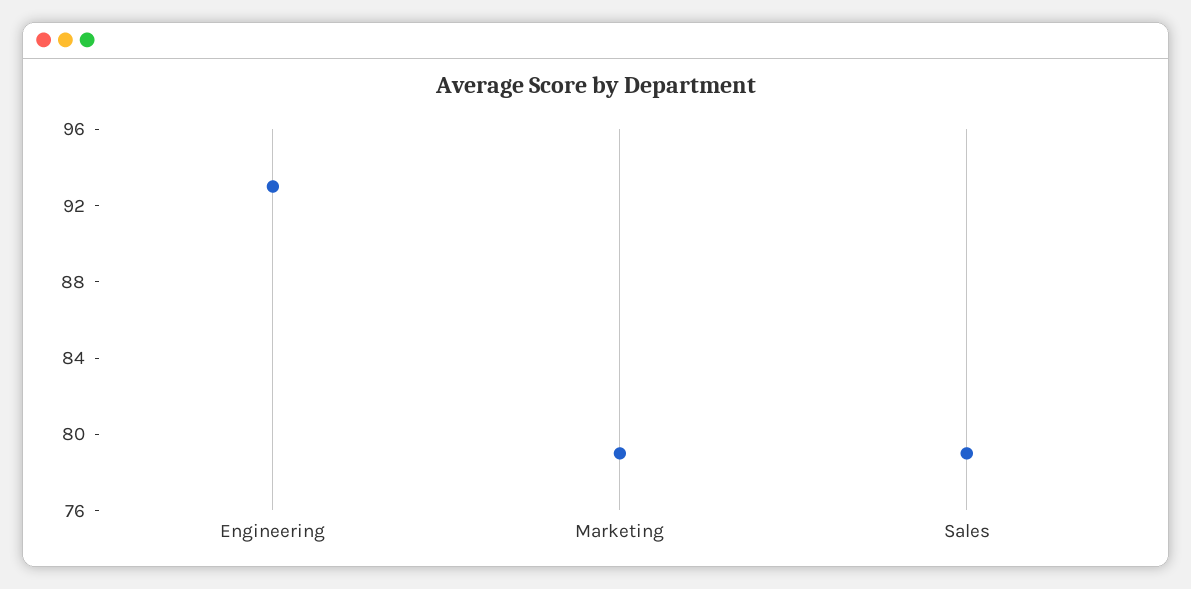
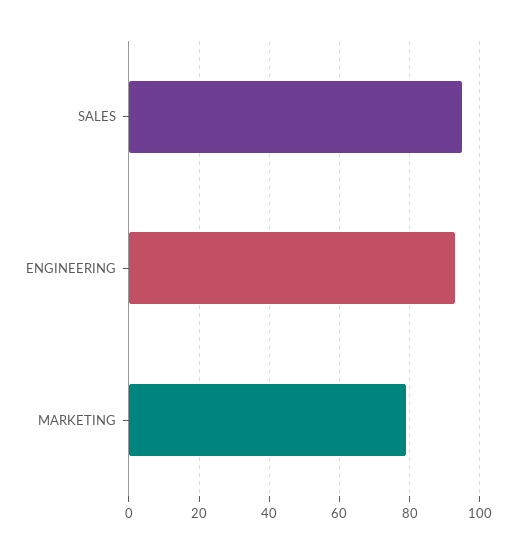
  {
    "Engineering": 93,
    "Marketing": 79,
-   "Sales": 79
+   "Sales": 95
  }

